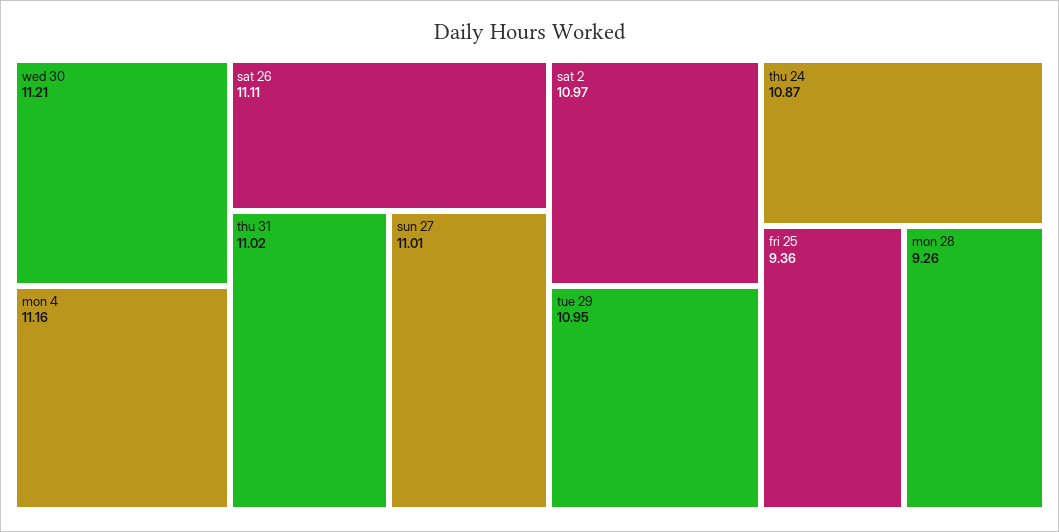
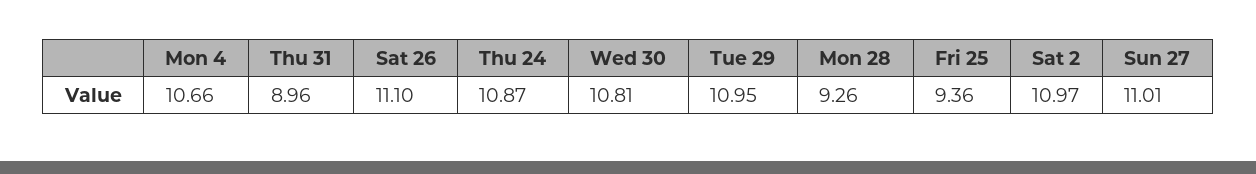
  {
-   "wed 30": 11.21,
+   "wed 30": 10.81,
-   "mon 4": 11.16,
+   "mon 4": 10.66,
-   "sat 26": 11.11,
+   "sat 26": 11.1,
-   "thu 31": 11.02,
+   "thu 31": 8.96,
    "sun 27": 11.01,
    "sat 2": 10.97,
    "tue 29": 10.95,
    "thu 24": 10.87,
    "fri 25": 9.36,
    "mon 28": 9.26
  }

